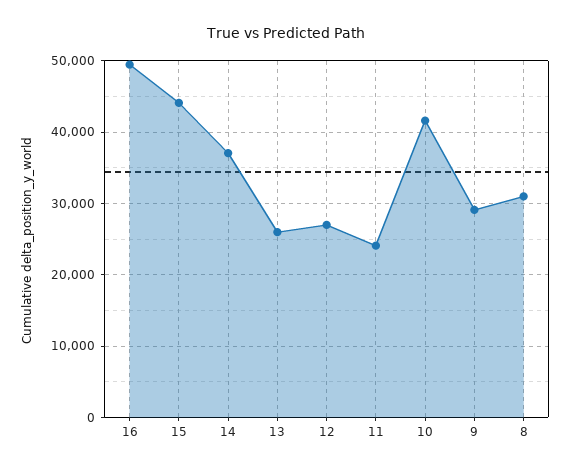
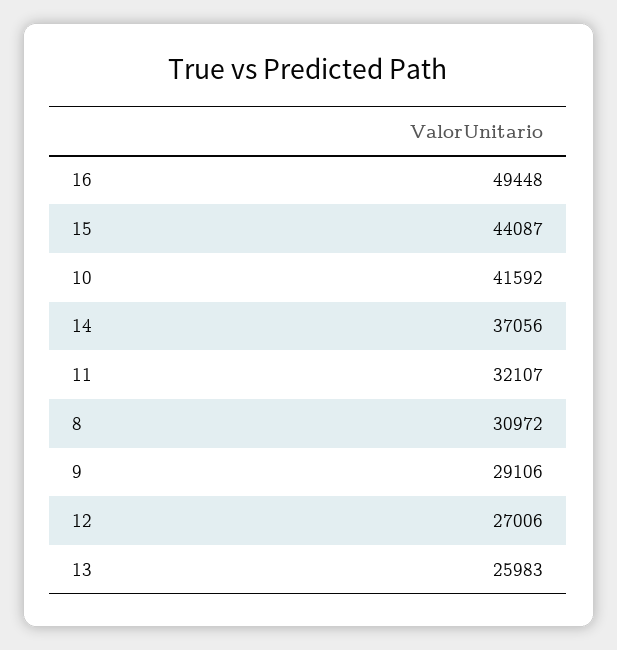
  {
    "16": 49448,
    "15": 44087,
    "14": 37056,
    "13": 25983,
    "12": 27006,
-   "11": 24000,
+   "11": 32107,
    "10": 41592,
    "9": 29106,
    "8": 30972
  }

